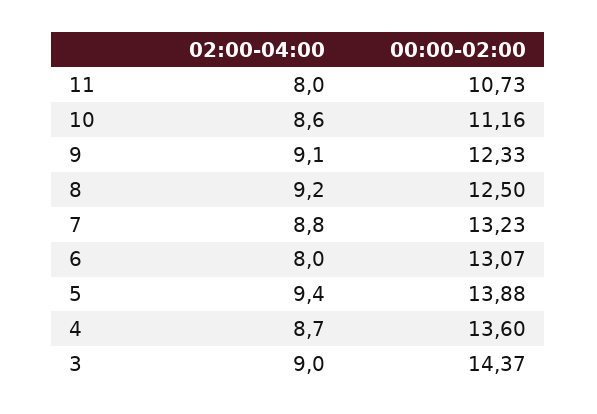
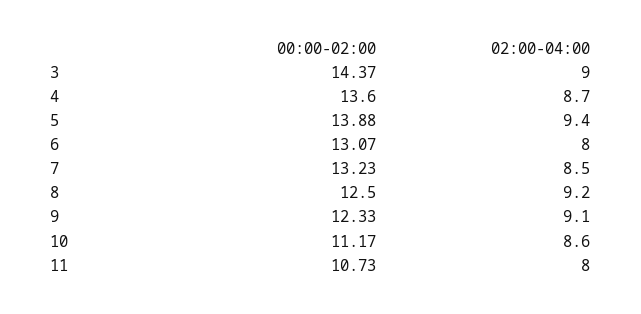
  {
    "02:00-04:00": {
      "11": 8,
      "10": 8.6,
      "9": 9.1,
      "8": 9.2,
-     "7": 8.8,
+     "7": 8.5,
      "6": 8,
      "5": 9.4,
      "4": 8.7,
      "3": 9
    },
    "00:00-02:00": {
      "11": 10.73,
-     "10": 11.16,
+     "10": 11.17,
      "9": 12.33,
      "8": 12.5,
      "7": 13.23,
      "6": 13.07,
      "5": 13.88,
      "4": 13.6,
      "3": 14.37
    }
  }

